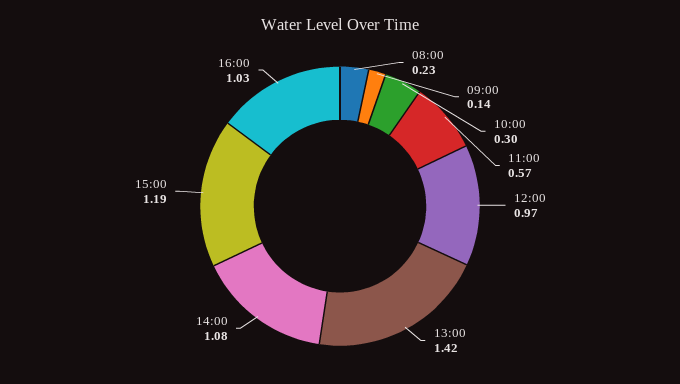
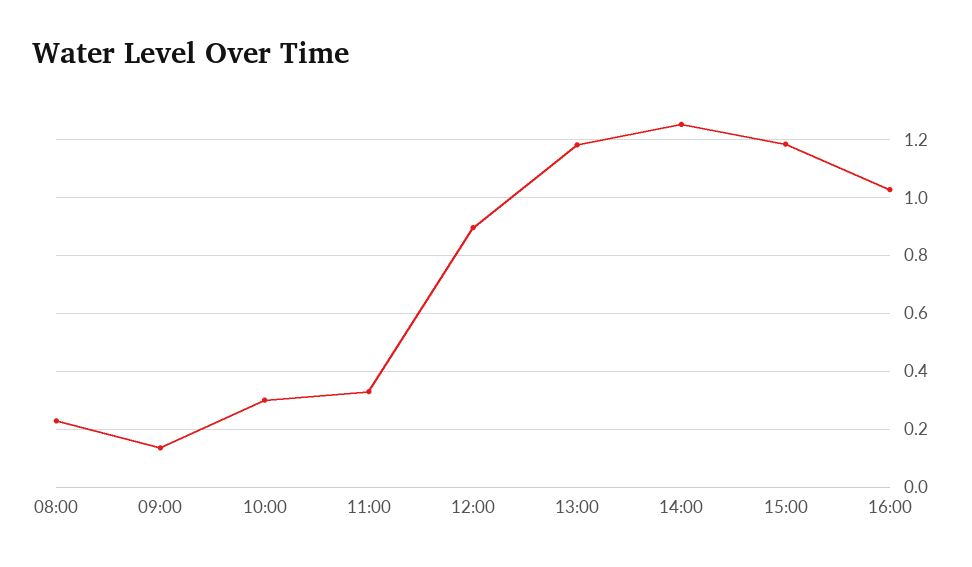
  {
    "08:00": 0.23,
    "09:00": 0.14,
    "10:00": 0.3,
-   "11:00": 0.57,
+   "11:00": 0.325,
-   "12:00": 0.97,
+   "12:00": 0.9,
-   "13:00": 1.42,
+   "13:00": 1.175,
-   "14:00": 1.08,
+   "14:00": 1.25,
    "15:00": 1.19,
    "16:00": 1.03
  }

